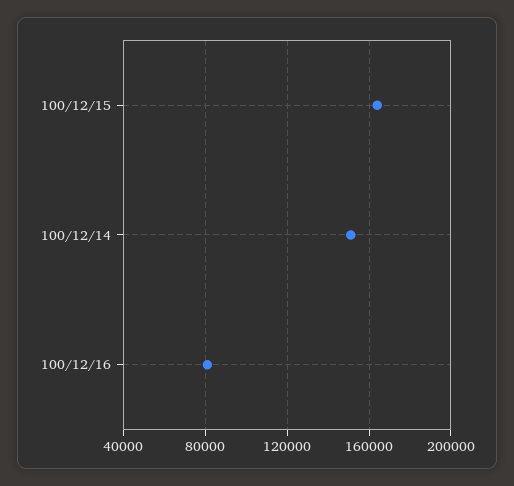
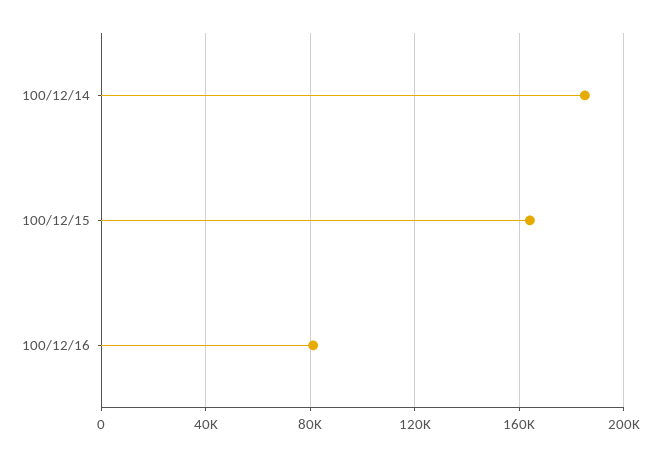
  {
    "100/12/15": 165000,
-   "100/12/14": 150000,
+   "100/12/14": 185000,
    "100/12/16": 80000
  }

